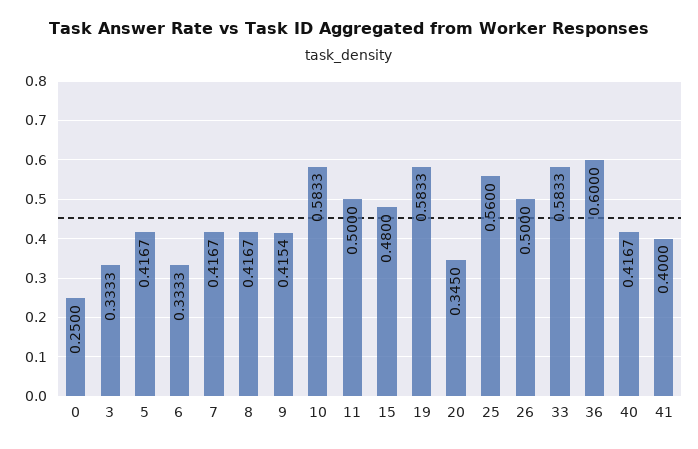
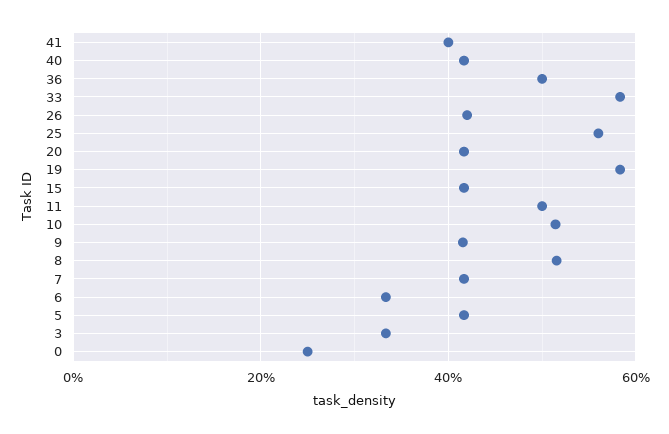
  {
    "0": 0.25,
    "3": 0.3333,
    "5": 0.4167,
    "6": 0.3333,
    "7": 0.4167,
-   "8": 0.4167,
+   "8": 0.52,
    "9": 0.4154,
-   "10": 0.5833,
+   "10": 0.52,
    "11": 0.5,
-   "15": 0.48,
+   "15": 0.42,
    "19": 0.5833,
-   "20": 0.345,
+   "20": 0.42,
    "25": 0.56,
-   "26": 0.5,
+   "26": 0.42,
    "33": 0.5833,
-   "36": 0.6,
+   "36": 0.5,
    "40": 0.4167,
    "41": 0.4
  }

